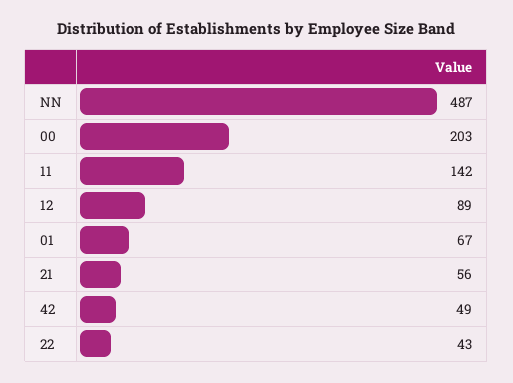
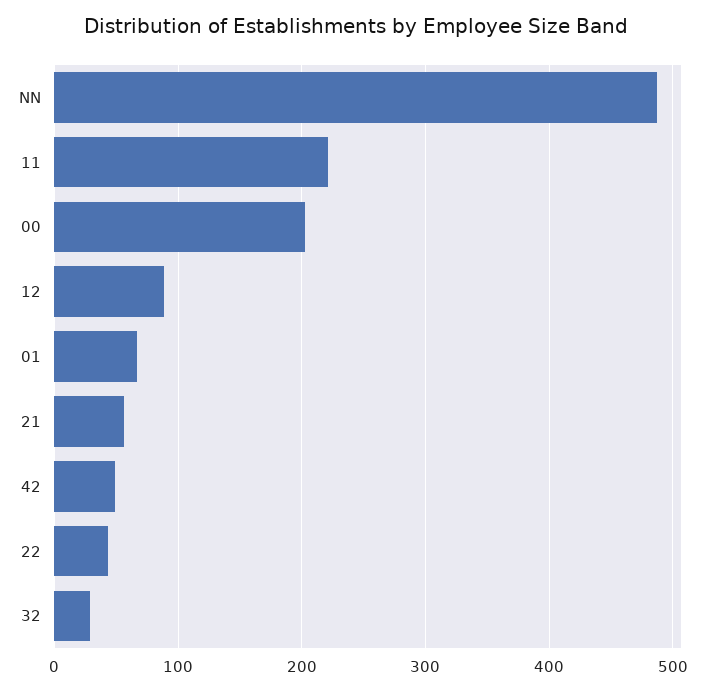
  {
    "NN": 487,
    "00": 203,
-   "11": 142,
+   "11": 220,
    "12": 89,
    "01": 67,
    "21": 56,
    "42": 49,
-   "22": 43
+   "22": 43,
+   "32": 30
  }

